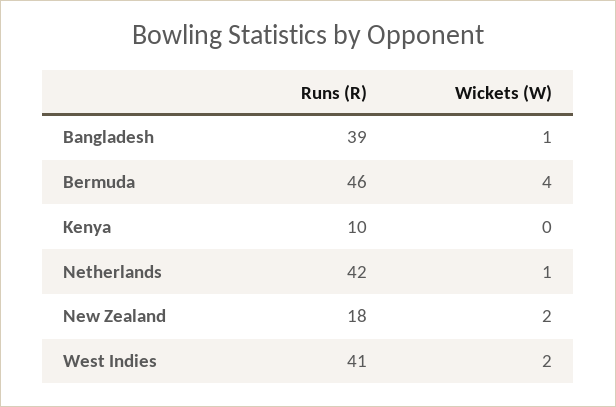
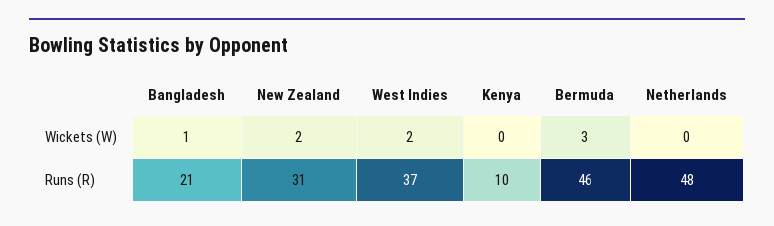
  {
    "Runs (R)": {
-     "Bangladesh": 39,
+     "Bangladesh": 21,
      "Bermuda": 46,
      "Kenya": 10,
-     "Netherlands": 42,
+     "Netherlands": 48,
-     "New Zealand": 18,
+     "New Zealand": 31,
-     "West Indies": 41
+     "West Indies": 37
    },
    "Wickets (W)": {
      "Bangladesh": 1,
-     "Bermuda": 4,
+     "Bermuda": 3,
      "Kenya": 0,
-     "Netherlands": 1,
+     "Netherlands": 0,
      "New Zealand": 2,
      "West Indies": 2
    }
  }

